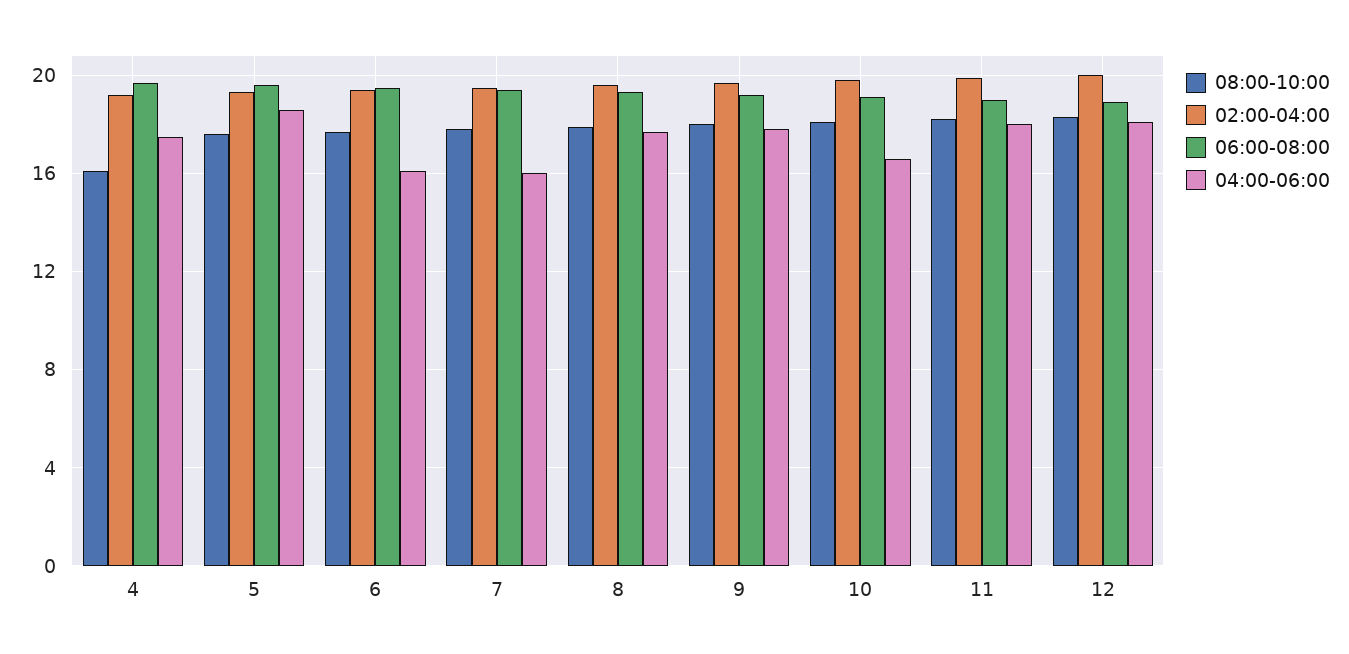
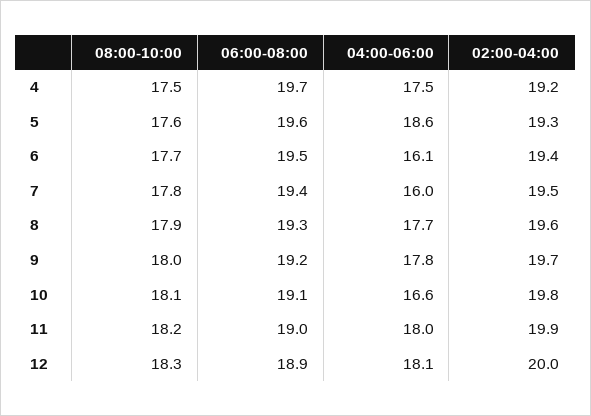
  {
    "08:00-10:00": {
-     "4": 16,
+     "4": 17.5,
      "5": 17.6,
      "6": 17.7,
      "7": 17.8,
      "8": 17.9,
      "9": 18,
      "10": 18.1,
      "11": 18.2,
      "12": 18.3
    },
    "02:00-04:00": {
      "4": 19.2,
      "5": 19.3,
      "6": 19.4,
      "7": 19.5,
      "8": 19.6,
      "9": 19.7,
      "10": 19.8,
      "11": 19.9,
      "12": 20
    },
    "06:00-08:00": {
      "4": 19.7,
      "5": 19.6,
      "6": 19.5,
      "7": 19.4,
      "8": 19.3,
      "9": 19.2,
      "10": 19.1,
      "11": 19,
      "12": 18.9
    },
    "04:00-06:00": {
      "4": 17.5,
      "5": 18.6,
      "6": 16.1,
      "7": 16,
      "8": 17.7,
      "9": 17.8,
      "10": 16.6,
      "11": 18,
      "12": 18.1
    }
  }

